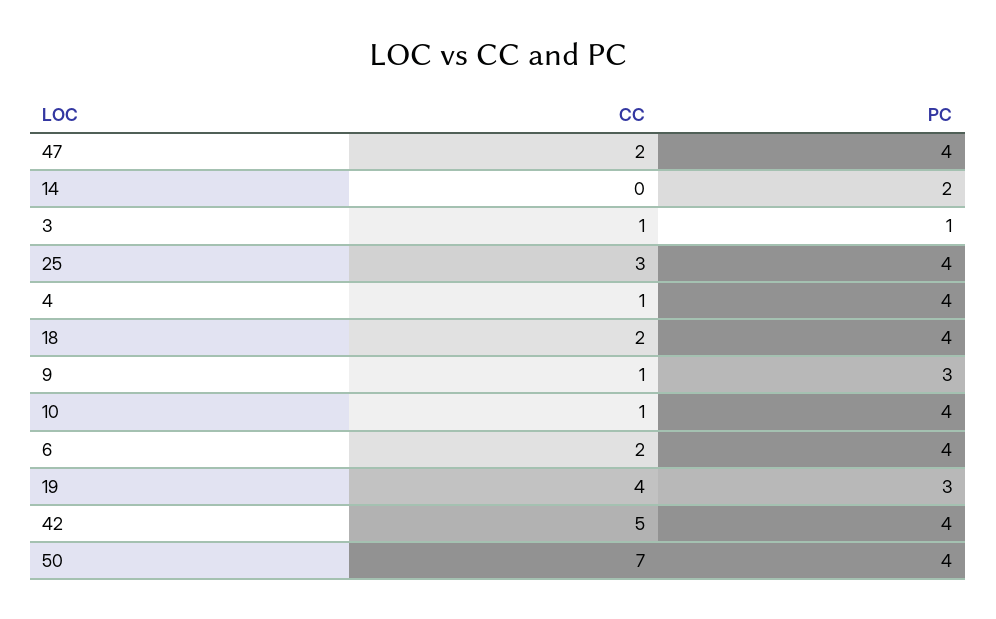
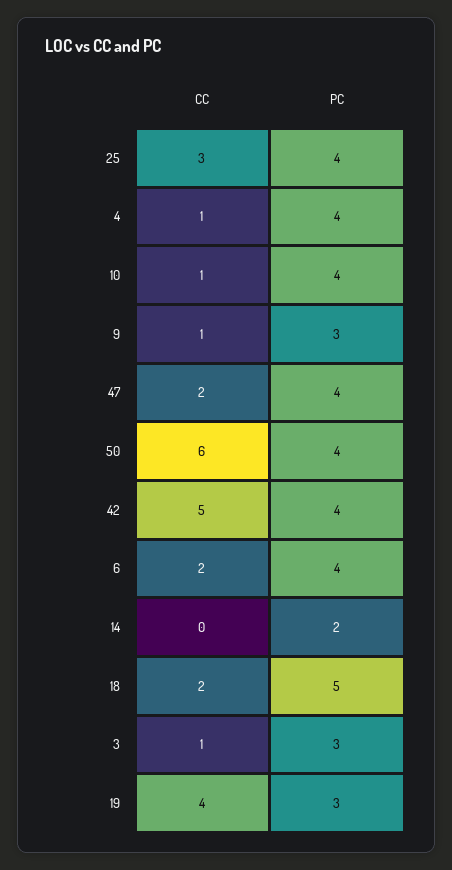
  {
    "CC": {
      "47": 2,
      "14": 0,
      "3": 1,
      "25": 3,
      "4": 1,
      "18": 2,
      "9": 1,
      "10": 1,
      "6": 2,
      "19": 4,
      "42": 5,
-     "50": 7
+     "50": 6
    },
    "PC": {
      "47": 4,
      "14": 2,
-     "3": 1,
+     "3": 3,
      "25": 4,
      "4": 4,
-     "18": 4,
+     "18": 5,
      "9": 3,
      "10": 4,
      "6": 4,
      "19": 3,
      "42": 4,
      "50": 4
    }
  }

